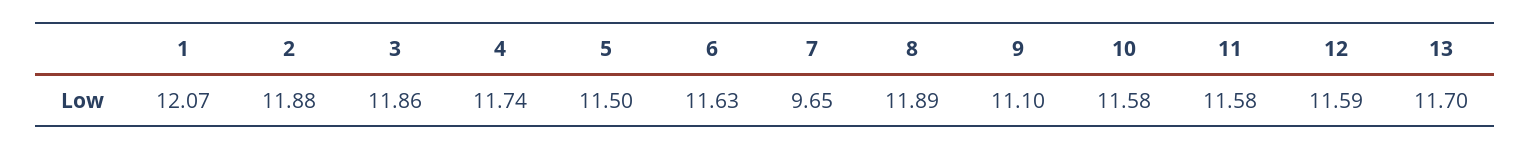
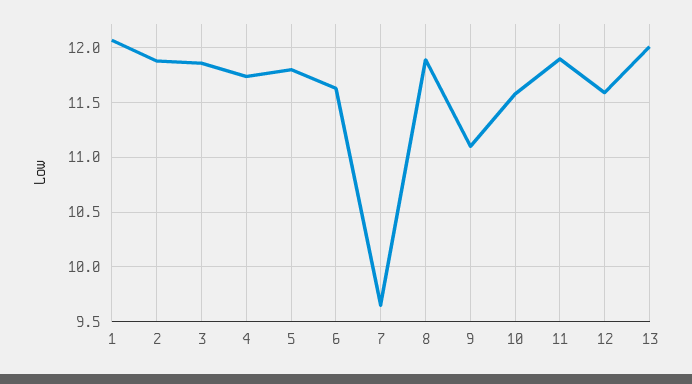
  {
    "1": 12.07,
    "2": 11.88,
    "3": 11.86,
    "4": 11.74,
-   "5": 11.5,
+   "5": 11.8,
    "6": 11.63,
    "7": 9.65,
    "8": 11.89,
    "9": 11.1,
    "10": 11.58,
-   "11": 11.58,
+   "11": 11.9,
    "12": 11.59,
-   "13": 11.7
+   "13": 12
  }

